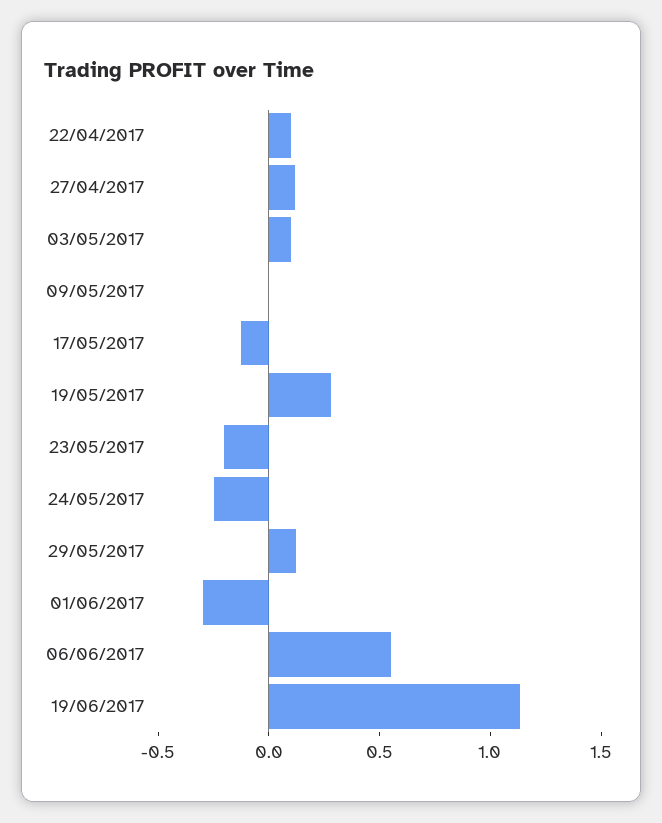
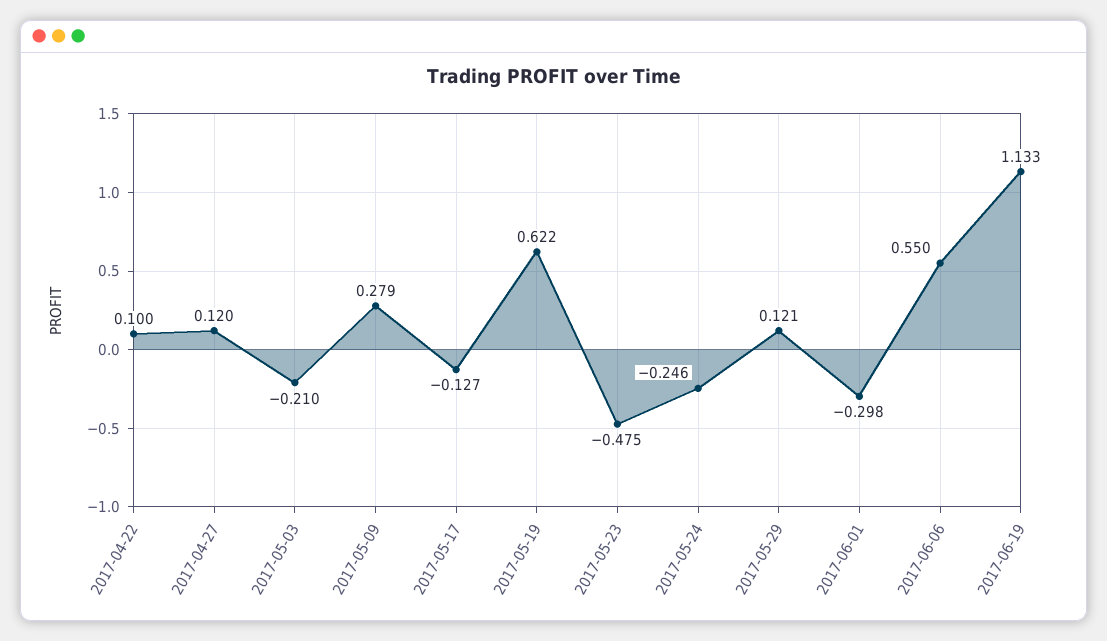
  {
    "22/04/2017": 0.1,
    "27/04/2017": 0.12,
-   "03/05/2017": 0.1,
+   "03/05/2017": -0.21,
-   "09/05/2017": 0,
+   "09/05/2017": 0.279,
    "17/05/2017": -0.127,
-   "19/05/2017": 0.3,
+   "19/05/2017": 0.622,
-   "23/05/2017": -0.2,
+   "23/05/2017": -0.475,
    "24/05/2017": -0.246,
    "29/05/2017": 0.121,
    "01/06/2017": -0.298,
    "06/06/2017": 0.55,
    "19/06/2017": 1.133
  }

